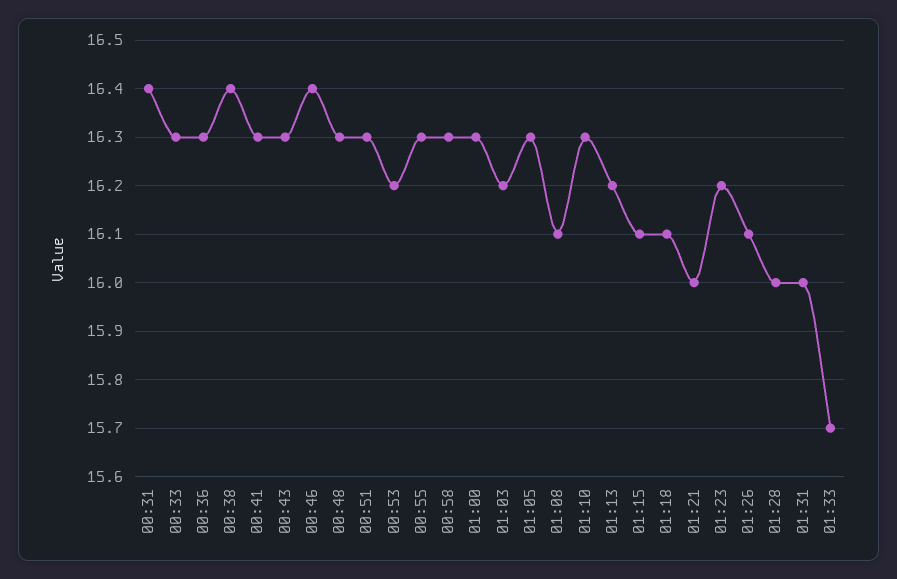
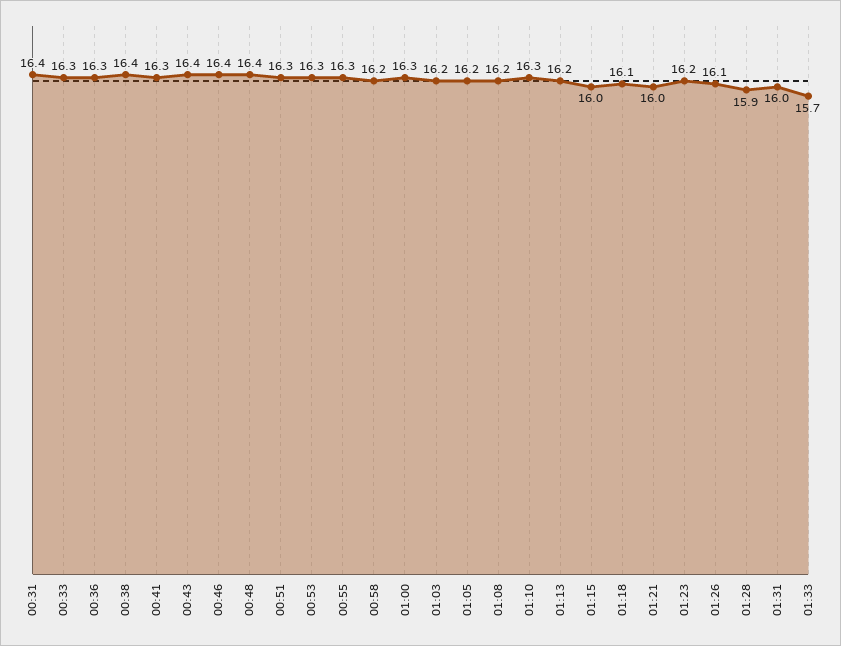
  {
    "00:31": 16.4,
    "00:33": 16.3,
    "00:36": 16.3,
    "00:38": 16.4,
    "00:41": 16.3,
-   "00:43": 16.3,
+   "00:43": 16.4,
    "00:46": 16.4,
-   "00:48": 16.3,
+   "00:48": 16.4,
    "00:51": 16.3,
-   "00:53": 16.2,
+   "00:53": 16.3,
    "00:55": 16.3,
-   "00:58": 16.3,
+   "00:58": 16.2,
    "01:00": 16.3,
    "01:03": 16.2,
-   "01:05": 16.3,
+   "01:05": 16.2,
-   "01:08": 16.1,
+   "01:08": 16.2,
    "01:10": 16.3,
    "01:13": 16.2,
-   "01:15": 16.1,
+   "01:15": 16,
    "01:18": 16.1,
    "01:21": 16,
    "01:23": 16.2,
    "01:26": 16.1,
-   "01:28": 16,
+   "01:28": 15.9,
    "01:31": 16,
    "01:33": 15.7
  }

